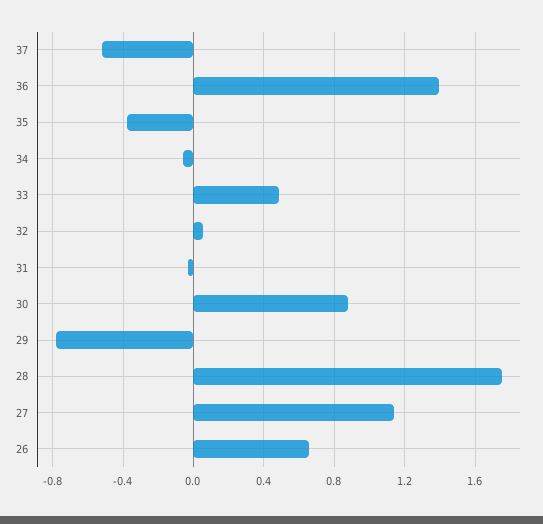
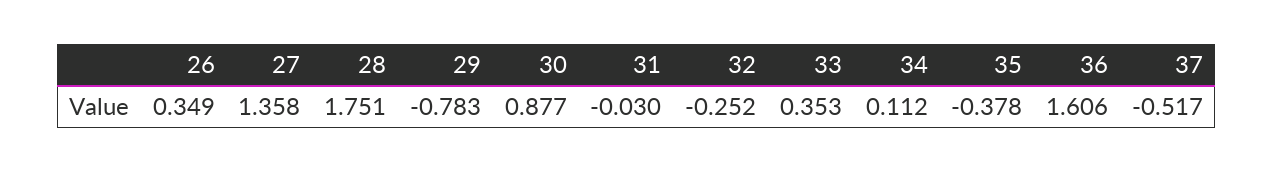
  {
    "37": -0.517,
-   "36": 1.4,
+   "36": 1.606,
    "35": -0.378,
-   "34": -0.05,
+   "34": 0.112,
-   "33": 0.5,
+   "33": 0.353,
-   "32": 0.05,
+   "32": -0.252,
    "31": -0.03,
    "30": 0.877,
    "29": -0.783,
    "28": 1.751,
-   "27": 1.15,
+   "27": 1.358,
-   "26": 0.65
+   "26": 0.349
  }

